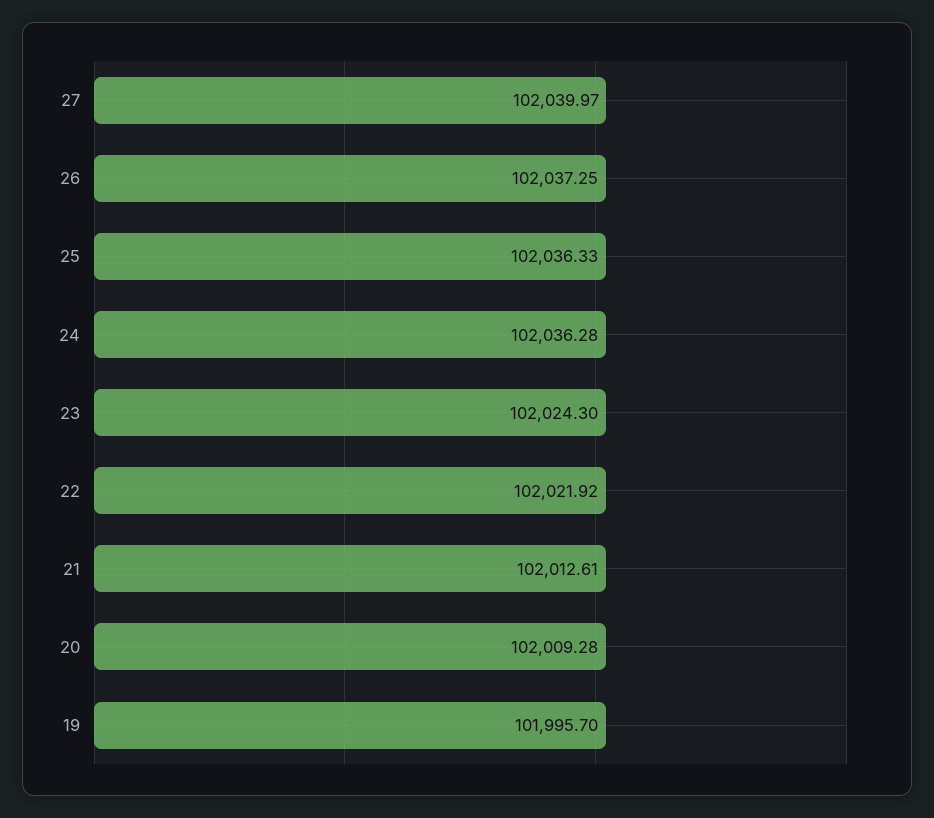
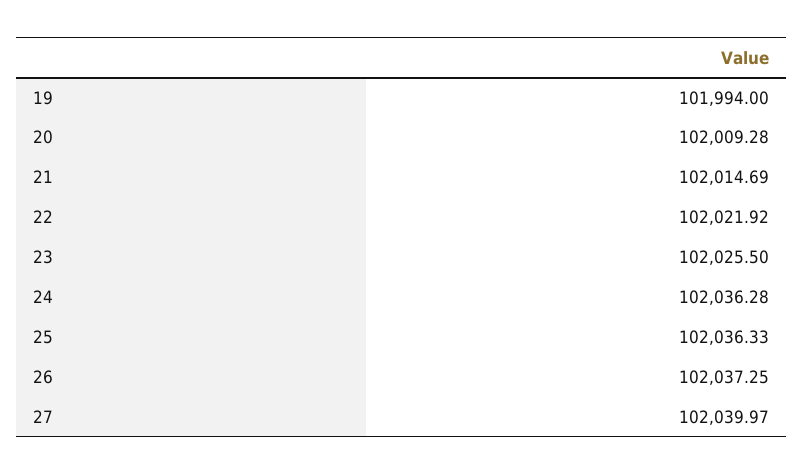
  {
    "27": 102039.97,
    "26": 102037.25,
    "25": 102036.33,
    "24": 102036.28,
-   "23": 102024.3,
+   "23": 102025.5,
    "22": 102021.92,
-   "21": 102012.61,
+   "21": 102014.69,
    "20": 102009.28,
-   "19": 101995.7
+   "19": 101994
  }

